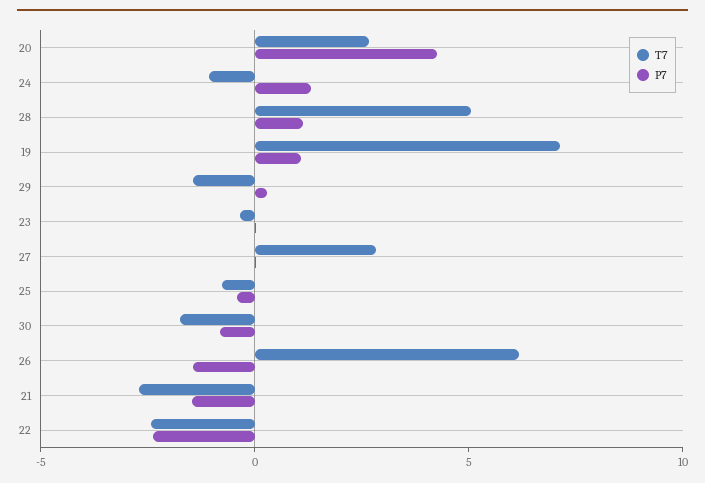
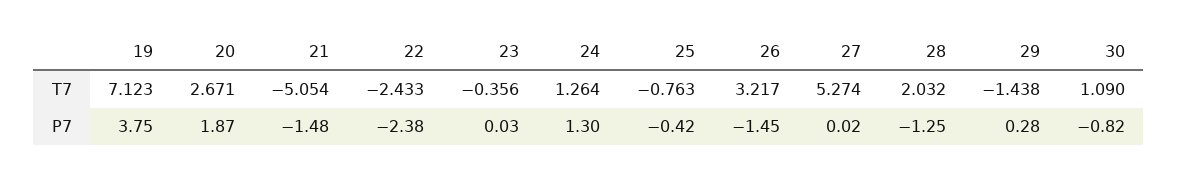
  {
    "T7": {
      "20": 2.671,
-     "24": -1,
+     "24": 1.264,
-     "28": 5,
+     "28": 2.032,
      "19": 7.123,
      "29": -1.438,
      "23": -0.356,
-     "27": 3,
+     "27": 5.274,
      "25": -0.763,
-     "30": -2,
+     "30": 1.09,
-     "26": 6,
+     "26": 3.217,
-     "21": -3,
+     "21": -5.054,
      "22": -2.433
    },
    "P7": {
-     "20": 4,
+     "20": 1.87,
      "24": 1.3,
-     "28": 1,
+     "28": -1.25,
-     "19": 1,
+     "19": 3.75,
      "29": 0.28,
      "23": 0.03,
      "27": 0.02,
      "25": -0.42,
      "30": -0.82,
      "26": -1.45,
      "21": -1.48,
      "22": -2.38
    }
  }

